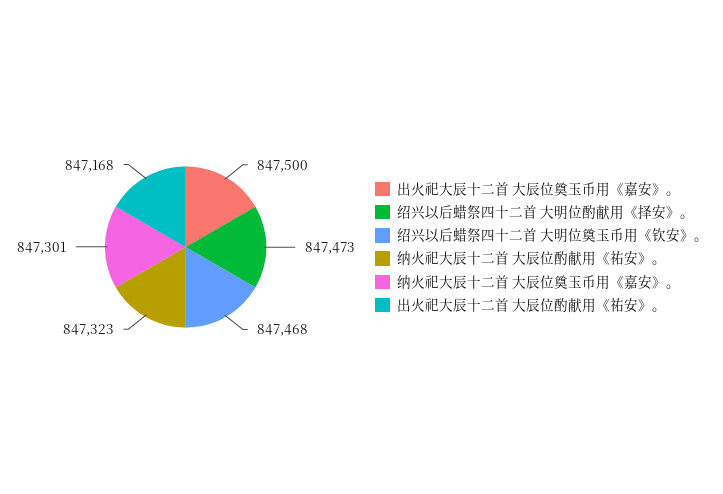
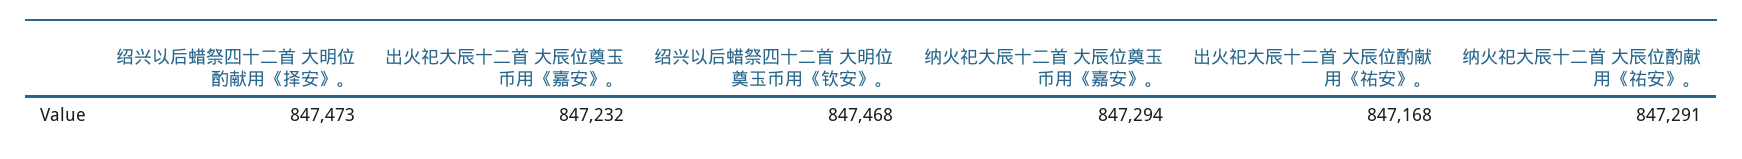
  {
-   "出火祀大辰十二首 大辰位奠玉币用《嘉安》。": 847500,
+   "出火祀大辰十二首 大辰位奠玉币用《嘉安》。": 847232,
    "绍兴以后蜡祭四十二首 大明位酌献用《择安》。": 847473,
    "绍兴以后蜡祭四十二首 大明位奠玉币用《钦安》。": 847468,
-   "纳火祀大辰十二首 大辰位酌献用《祐安》。": 847323,
+   "纳火祀大辰十二首 大辰位酌献用《祐安》。": 847291,
-   "纳火祀大辰十二首 大辰位奠玉币用《嘉安》。": 847301,
+   "纳火祀大辰十二首 大辰位奠玉币用《嘉安》。": 847294,
    "出火祀大辰十二首 大辰位酌献用《祐安》。": 847168
  }

